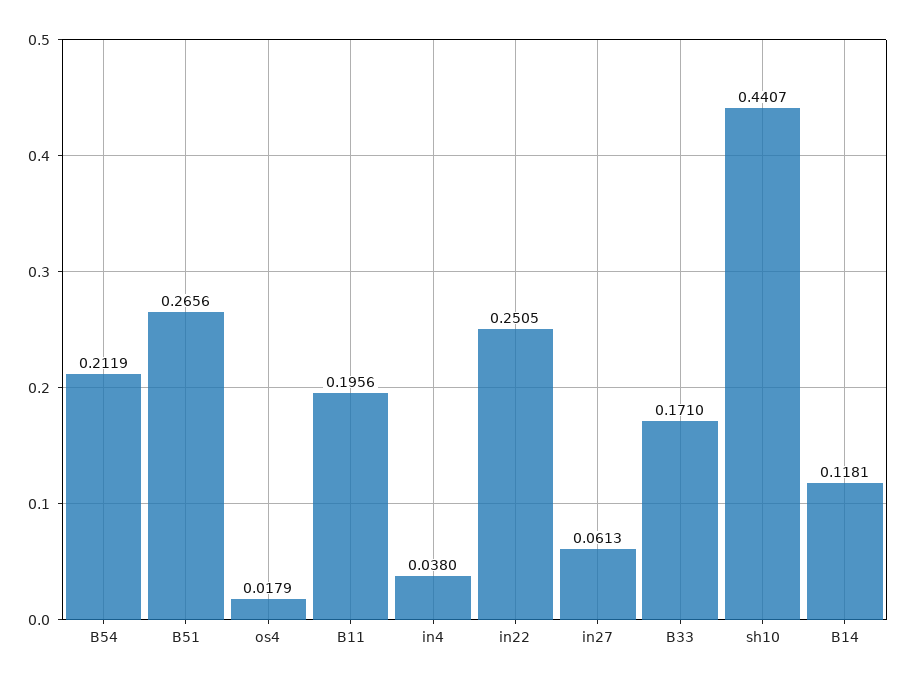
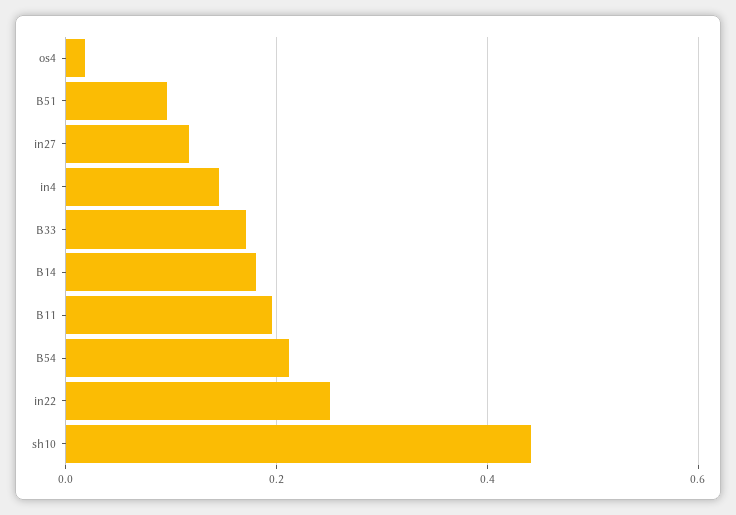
  {
    "B54": 0.2119,
-   "B51": 0.2656,
+   "B51": 0.1,
    "os4": 0.0179,
    "B11": 0.1956,
-   "in4": 0.038,
+   "in4": 0.14,
    "in22": 0.2505,
-   "in27": 0.0613,
+   "in27": 0.12,
    "B33": 0.171,
    "sh10": 0.4407,
-   "B14": 0.1181
+   "B14": 0.18
  }

